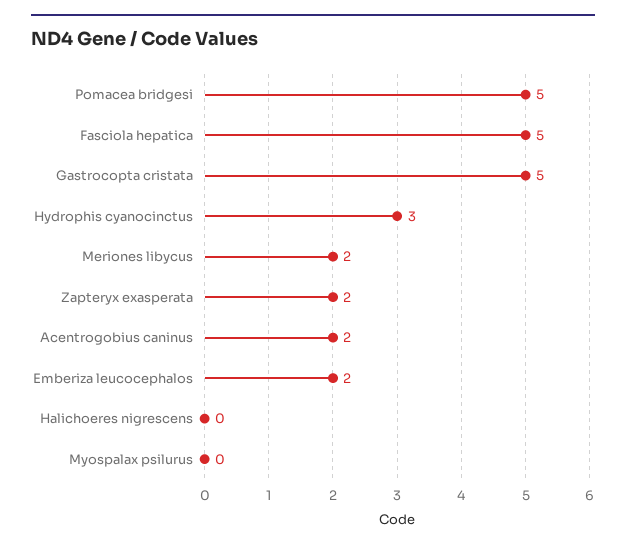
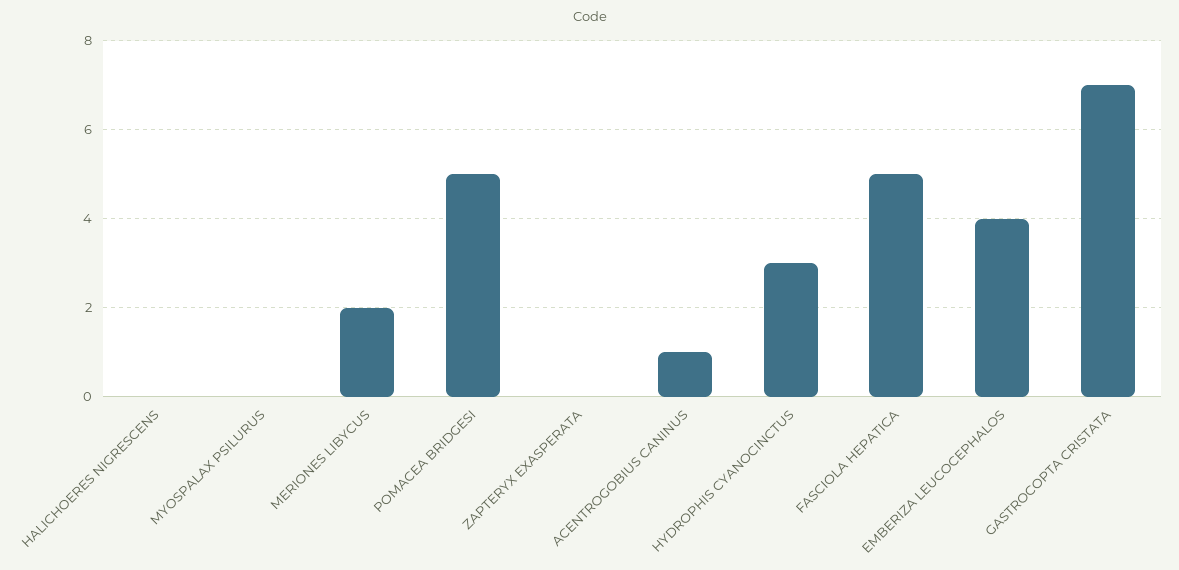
  {
    "Pomacea bridgesi": 5,
    "Fasciola hepatica": 5,
-   "Gastrocopta cristata": 5,
+   "Gastrocopta cristata": 7,
    "Hydrophis cyanocinctus": 3,
    "Meriones libycus": 2,
-   "Zapteryx exasperata": 2,
+   "Zapteryx exasperata": 0,
-   "Acentrogobius caninus": 2,
+   "Acentrogobius caninus": 1,
-   "Emberiza leucocephalos": 2,
+   "Emberiza leucocephalos": 4,
    "Halichoeres nigrescens": 0,
    "Myospalax psilurus": 0
  }

